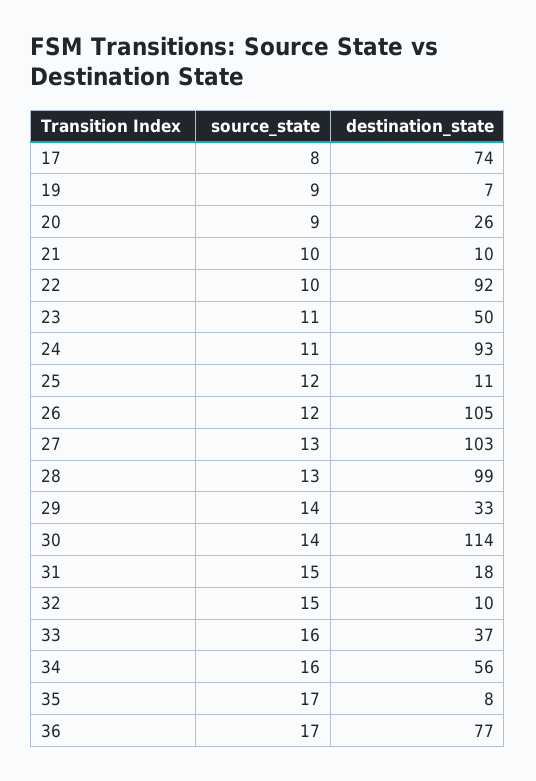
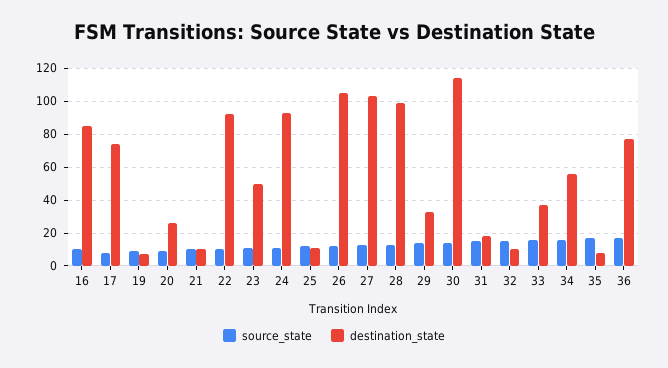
  {
    "source_state": {
      "17": 8,
      "19": 9,
      "20": 9,
      "21": 10,
      "22": 10,
      "23": 11,
      "24": 11,
      "25": 12,
      "26": 12,
      "27": 13,
      "28": 13,
      "29": 14,
      "30": 14,
      "31": 15,
      "32": 15,
      "33": 16,
      "34": 16,
      "35": 17,
-     "36": 17
+     "36": 17,
+     "16": 10
    },
    "destination_state": {
      "17": 74,
      "19": 7,
      "20": 26,
      "21": 10,
      "22": 92,
      "23": 50,
      "24": 93,
      "25": 11,
      "26": 105,
      "27": 103,
      "28": 99,
      "29": 33,
      "30": 114,
      "31": 18,
      "32": 10,
      "33": 37,
      "34": 56,
      "35": 8,
-     "36": 77
+     "36": 77,
+     "16": 85
    }
  }

